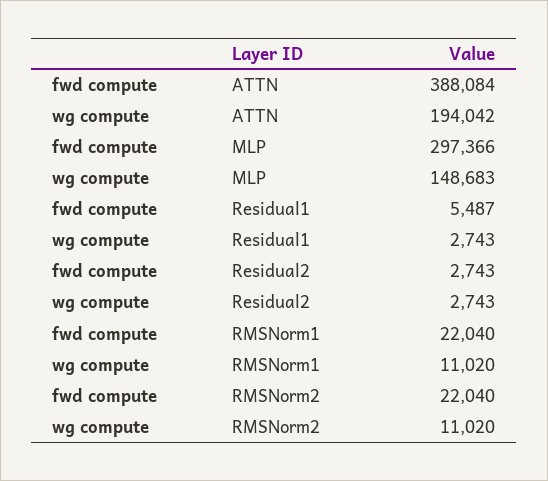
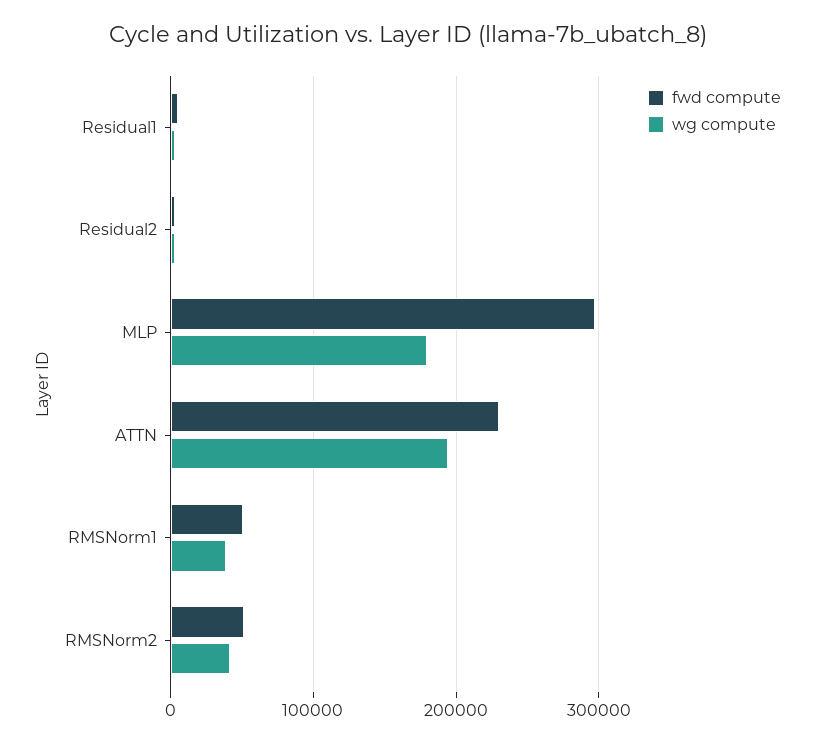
  {
    "fwd compute": {
-     "ATTN": 388084,
+     "ATTN": 230000,
      "MLP": 297366,
      "Residual1": 5487,
      "Residual2": 2743,
-     "RMSNorm1": 22040,
+     "RMSNorm1": 50000,
-     "RMSNorm2": 22040
+     "RMSNorm2": 50000
    },
    "wg compute": {
      "ATTN": 194042,
-     "MLP": 148683,
+     "MLP": 180000,
      "Residual1": 2743,
      "Residual2": 2743,
-     "RMSNorm1": 11020,
+     "RMSNorm1": 40000,
-     "RMSNorm2": 11020
+     "RMSNorm2": 40000
    }
  }

